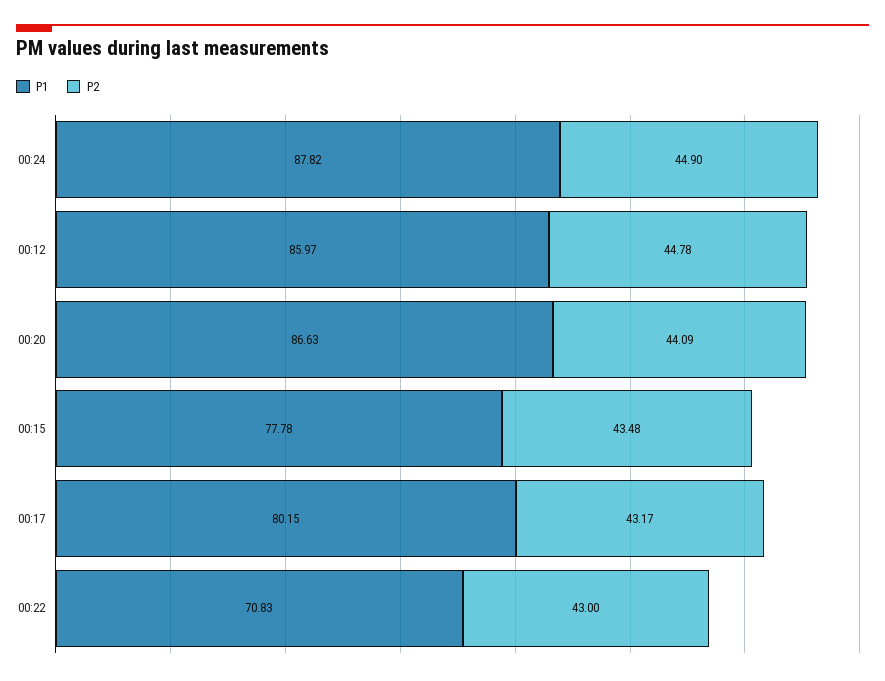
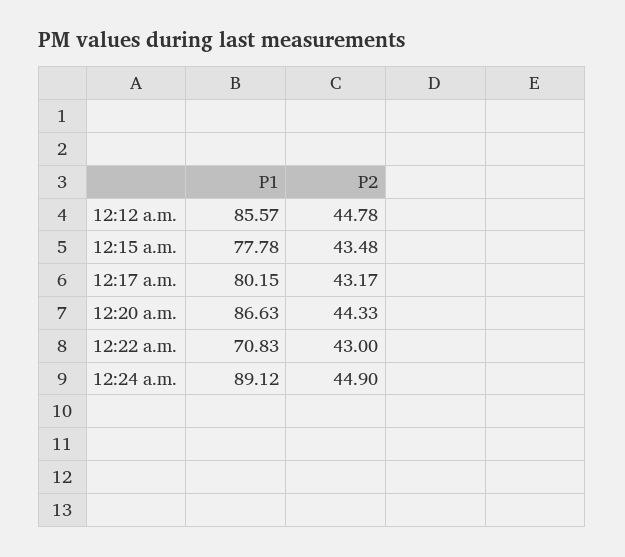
  {
    "P1": {
-     "00:24": 87.82,
+     "00:24": 89.12,
-     "00:12": 85.97,
+     "00:12": 85.57,
      "00:20": 86.63,
      "00:15": 77.78,
      "00:17": 80.15,
      "00:22": 70.83
    },
    "P2": {
      "00:24": 44.9,
      "00:12": 44.78,
-     "00:20": 44.09,
+     "00:20": 44.33,
      "00:15": 43.48,
      "00:17": 43.17,
      "00:22": 43
    }
  }

